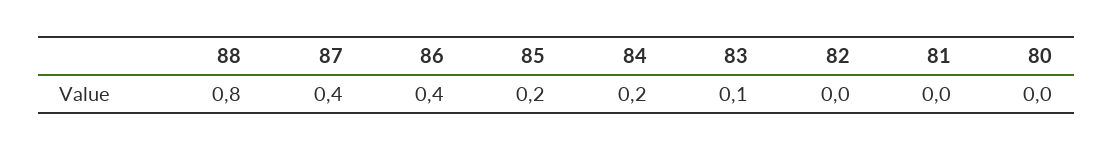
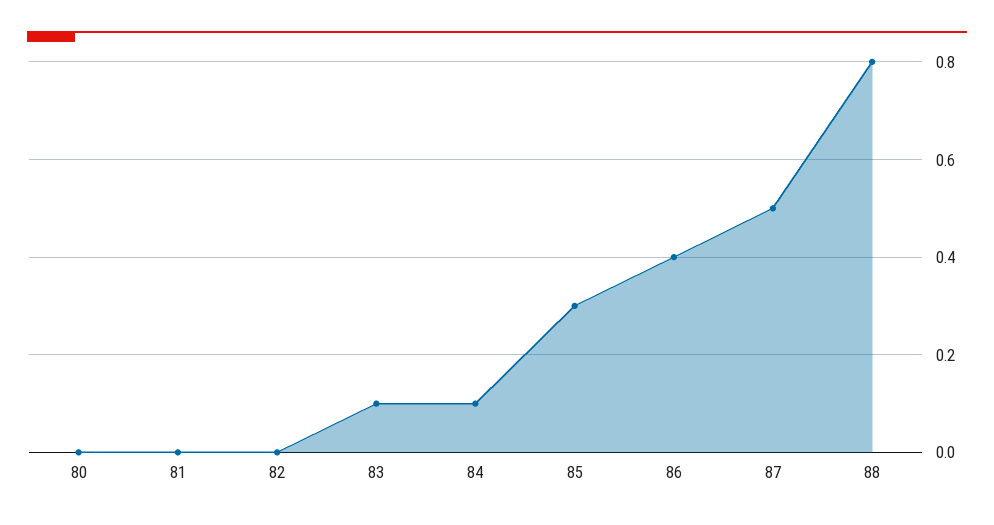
  {
    "88": 0.8,
-   "87": 0.4,
+   "87": 0.5,
    "86": 0.4,
-   "85": 0.2,
+   "85": 0.3,
-   "84": 0.2,
+   "84": 0.1,
    "83": 0.1,
    "82": 0,
    "81": 0,
    "80": 0
  }

